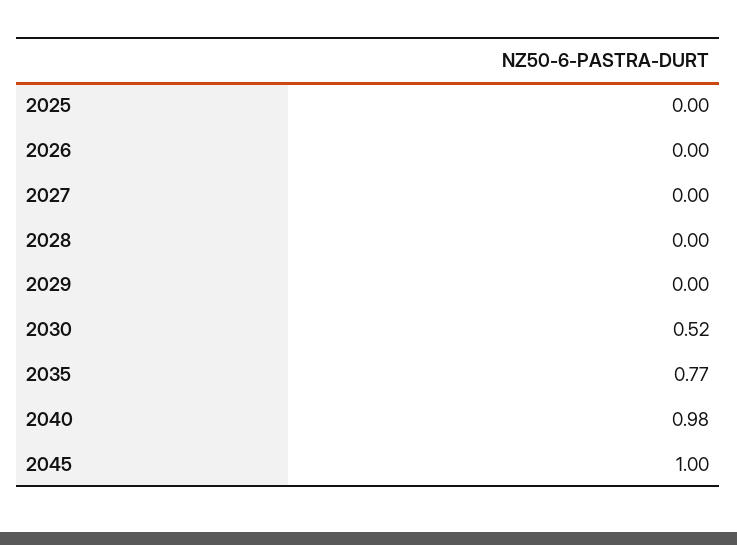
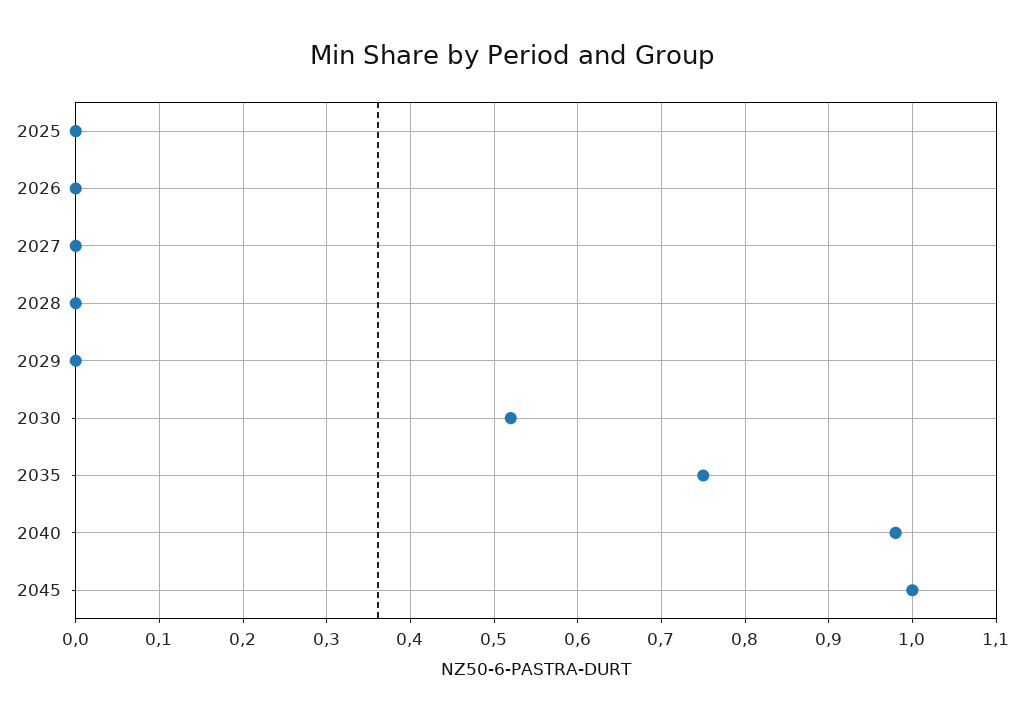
  {
    "2025": 0,
    "2026": 0,
    "2027": 0,
    "2028": 0,
    "2029": 0,
    "2030": 0.52,
-   "2035": 0.77,
+   "2035": 0.75,
    "2040": 0.98,
    "2045": 1
  }

